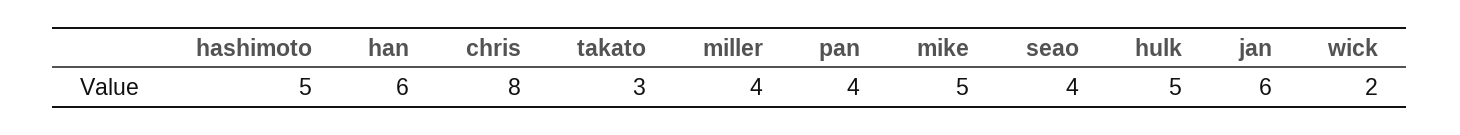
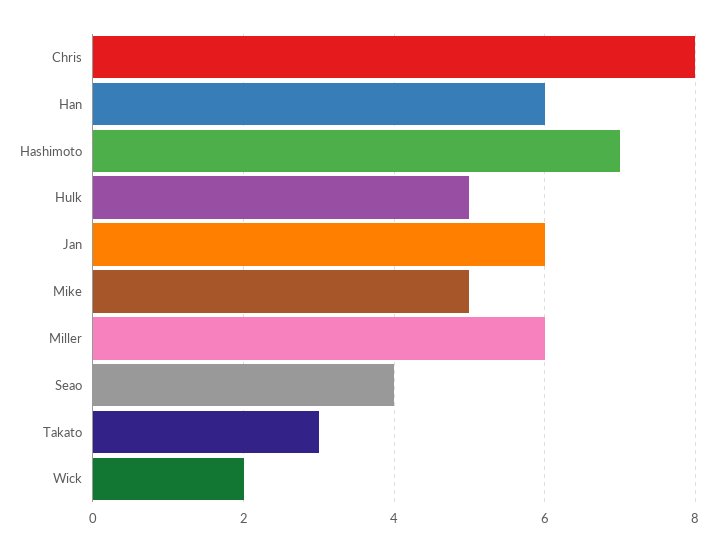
  {
-   "hashimoto": 5,
+   "hashimoto": 7,
    "han": 6,
    "chris": 8,
    "takato": 3,
-   "miller": 4,
+   "miller": 6,
-   "pan": 4,
    "mike": 5,
    "seao": 4,
    "hulk": 5,
    "jan": 6,
    "wick": 2
  }

